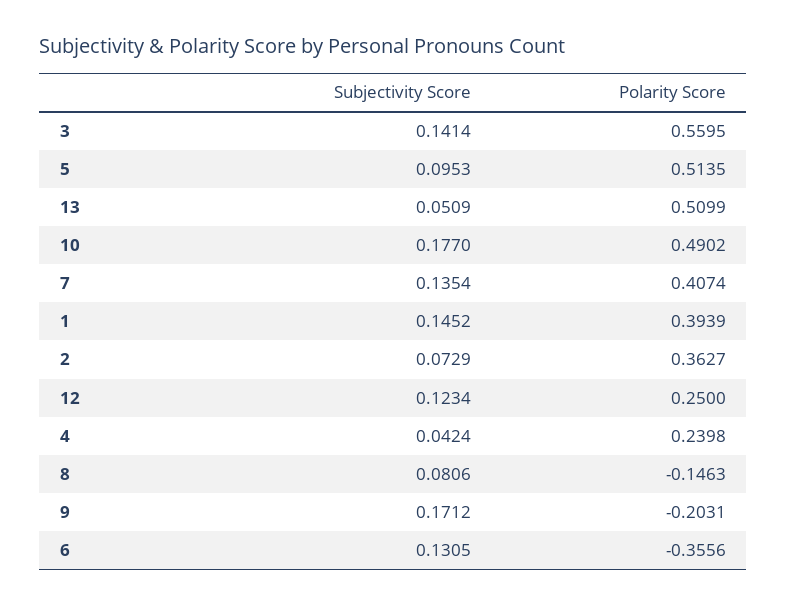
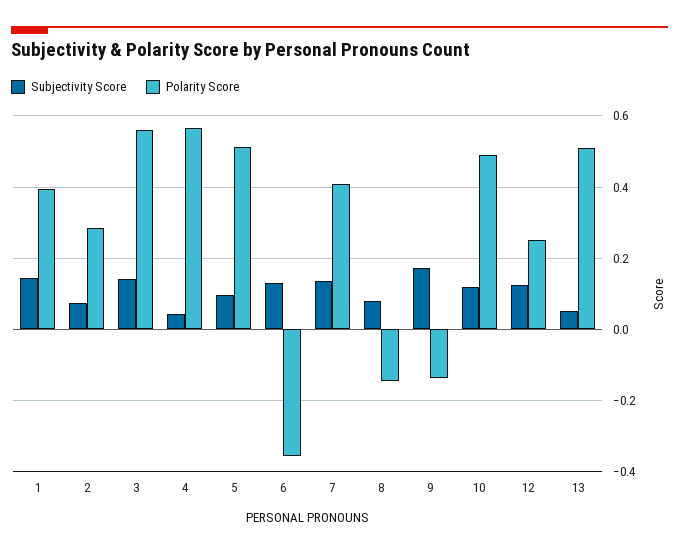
  {
    "Subjectivity Score": {
      "3": 0.1414,
      "5": 0.0953,
      "13": 0.0509,
-     "10": 0.177,
+     "10": 0.12,
      "7": 0.1354,
      "1": 0.1452,
      "2": 0.0729,
      "12": 0.1234,
      "4": 0.0424,
      "8": 0.0806,
      "9": 0.1712,
      "6": 0.1305
    },
    "Polarity Score": {
      "3": 0.5595,
      "5": 0.5135,
      "13": 0.5099,
      "10": 0.4902,
      "7": 0.4074,
      "1": 0.3939,
-     "2": 0.3627,
+     "2": 0.28,
      "12": 0.25,
-     "4": 0.2398,
+     "4": 0.56,
      "8": -0.1463,
-     "9": -0.2031,
+     "9": -0.14,
      "6": -0.3556
    }
  }

